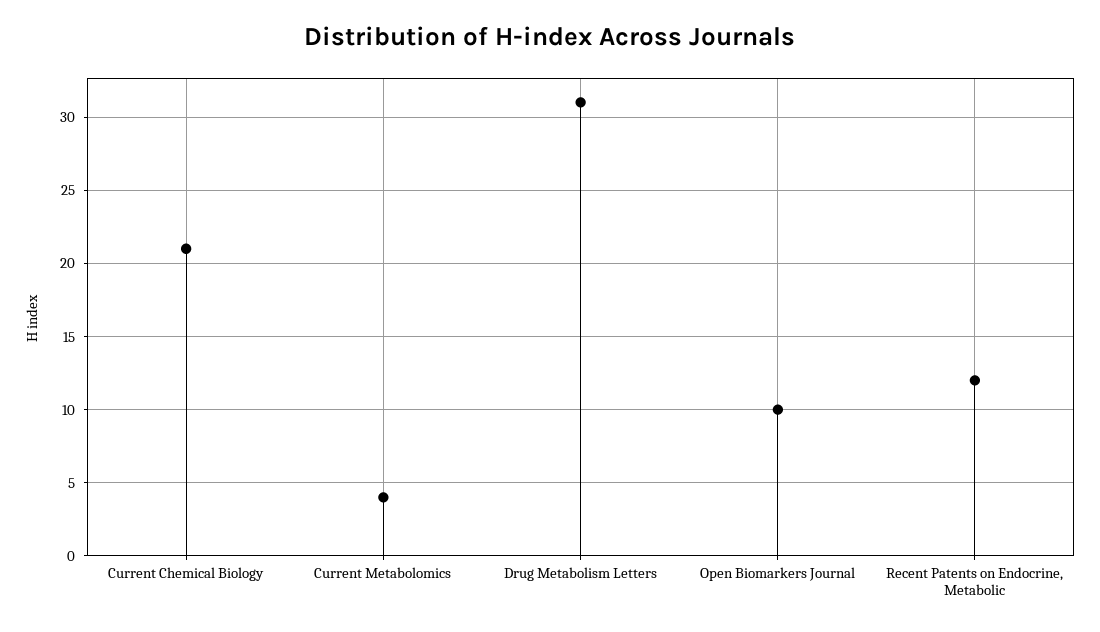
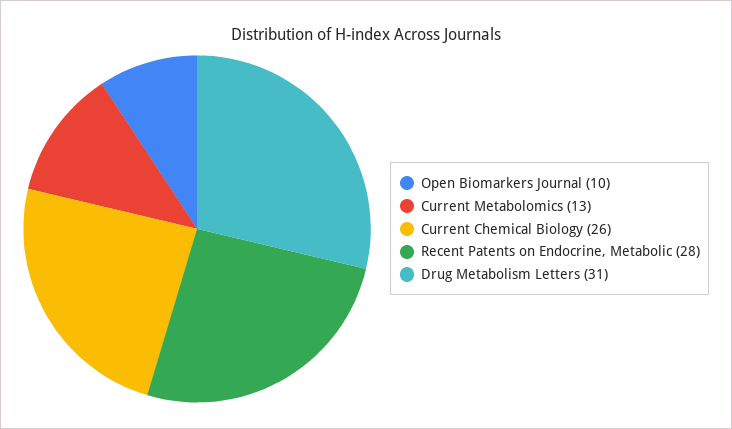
  {
-   "Current Chemical Biology": 21,
+   "Current Chemical Biology": 26,
-   "Current Metabolomics": 4,
+   "Current Metabolomics": 13,
    "Drug Metabolism Letters": 31,
    "Open Biomarkers Journal": 10,
-   "Recent Patents on Endocrine, Metabolic": 12
+   "Recent Patents on Endocrine, Metabolic": 28
  }

